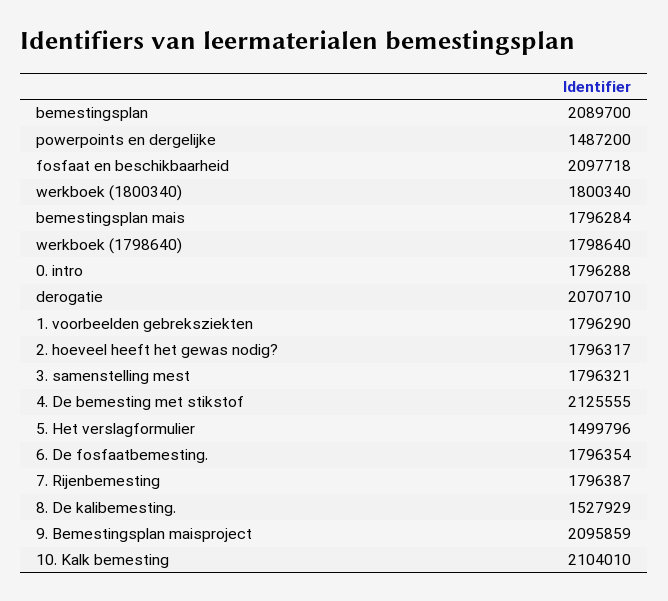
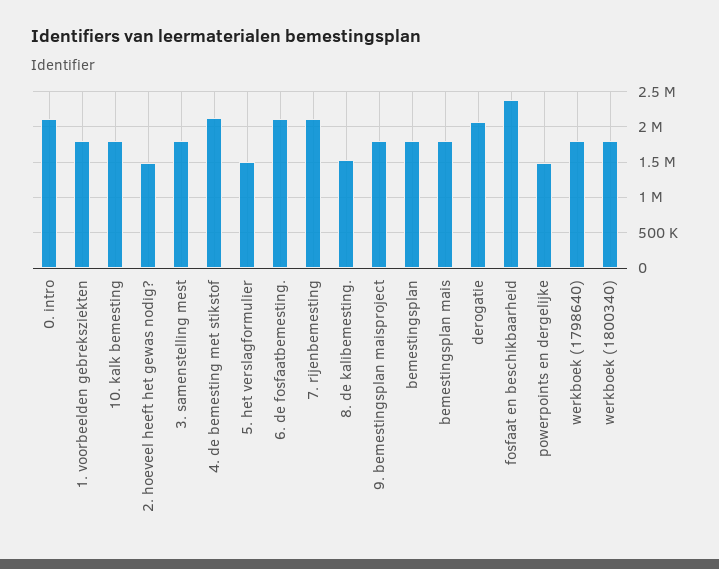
  {
-   "bemestingsplan": 2089700,
+   "bemestingsplan": 1800000,
    "powerpoints en dergelijke": 1487200,
-   "fosfaat en beschikbaarheid": 2097718,
+   "fosfaat en beschikbaarheid": 2400000,
    "werkboek (1800340)": 1800340,
    "bemestingsplan mais": 1796284,
    "werkboek (1798640)": 1798640,
-   "0. intro": 1796288,
+   "0. intro": 2100000,
    "derogatie": 2070710,
    "1. voorbeelden gebreksziekten": 1796290,
-   "2. hoeveel heeft het gewas nodig?": 1796317,
+   "2. hoeveel heeft het gewas nodig?": 1500000,
    "3. samenstelling mest": 1796321,
    "4. De bemesting met stikstof": 2125555,
    "5. Het verslagformulier": 1499796,
-   "6. De fosfaatbemesting.": 1796354,
+   "6. De fosfaatbemesting.": 2100000,
-   "7. Rijenbemesting": 1796387,
+   "7. Rijenbemesting": 2100000,
    "8. De kalibemesting.": 1527929,
-   "9. Bemestingsplan maisproject": 2095859,
+   "9. Bemestingsplan maisproject": 1800000,
-   "10. Kalk bemesting": 2104010
+   "10. Kalk bemesting": 1800000
  }

